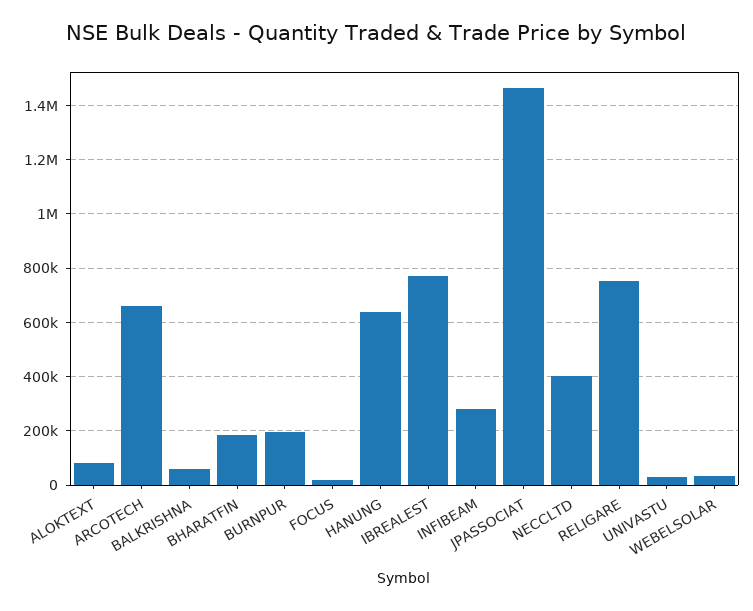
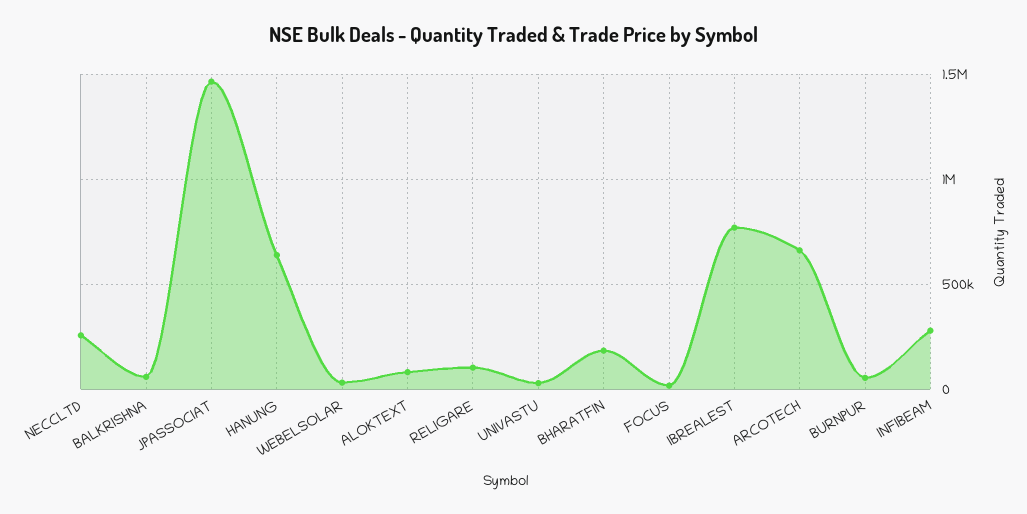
  {
    "ALOKTEXT": 75000,
    "ARCOTECH": 650000,
    "BALKRISHNA": 50000,
    "BHARATFIN": 175000,
-   "BURNPUR": 200000,
+   "BURNPUR": 50000,
    "FOCUS": 25000,
    "HANUNG": 650000,
    "IBREALEST": 775000,
    "INFIBEAM": 275000,
    "JPASSOCIAT": 1475000,
-   "NECCLTD": 400000,
+   "NECCLTD": 250000,
-   "RELIGARE": 750000,
+   "RELIGARE": 100000,
    "UNIVASTU": 25000,
    "WEBELSOLAR": 25000
  }

